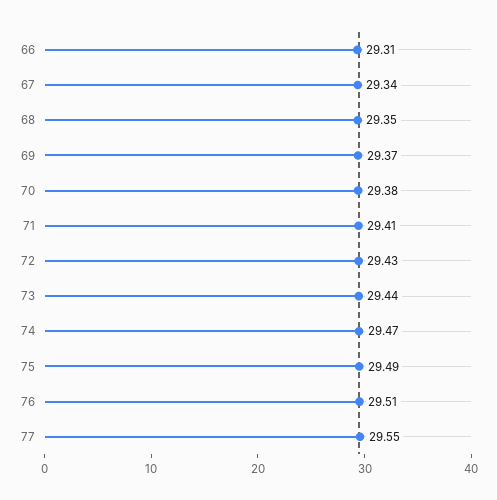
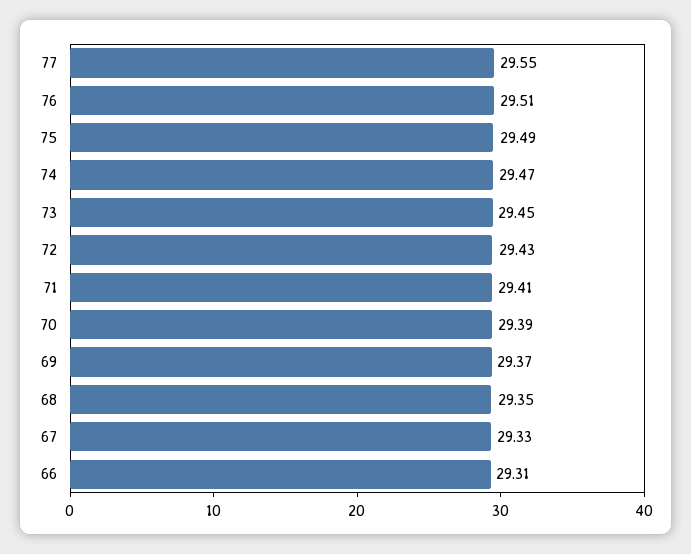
  {
    "66": 29.31,
-   "67": 29.34,
+   "67": 29.33,
    "68": 29.35,
    "69": 29.37,
-   "70": 29.38,
+   "70": 29.39,
    "71": 29.41,
    "72": 29.43,
-   "73": 29.44,
+   "73": 29.45,
    "74": 29.47,
    "75": 29.49,
    "76": 29.51,
    "77": 29.55
  }

